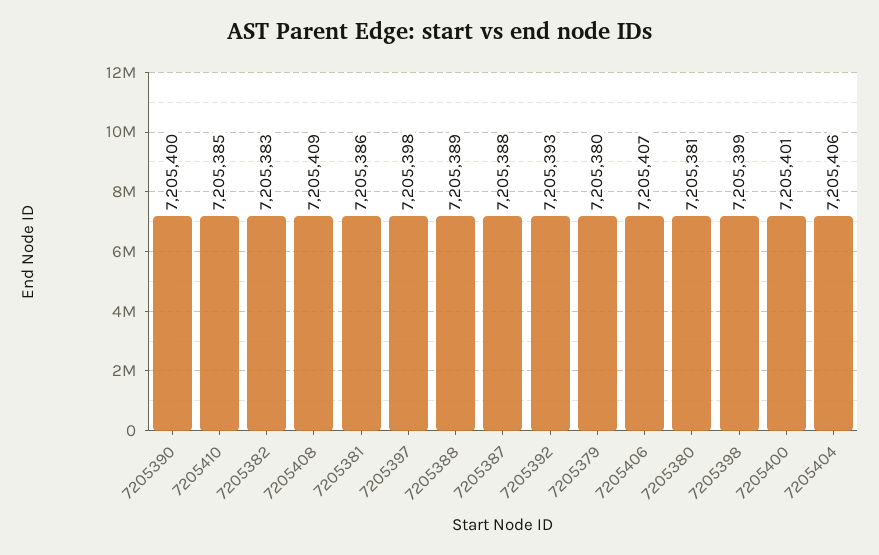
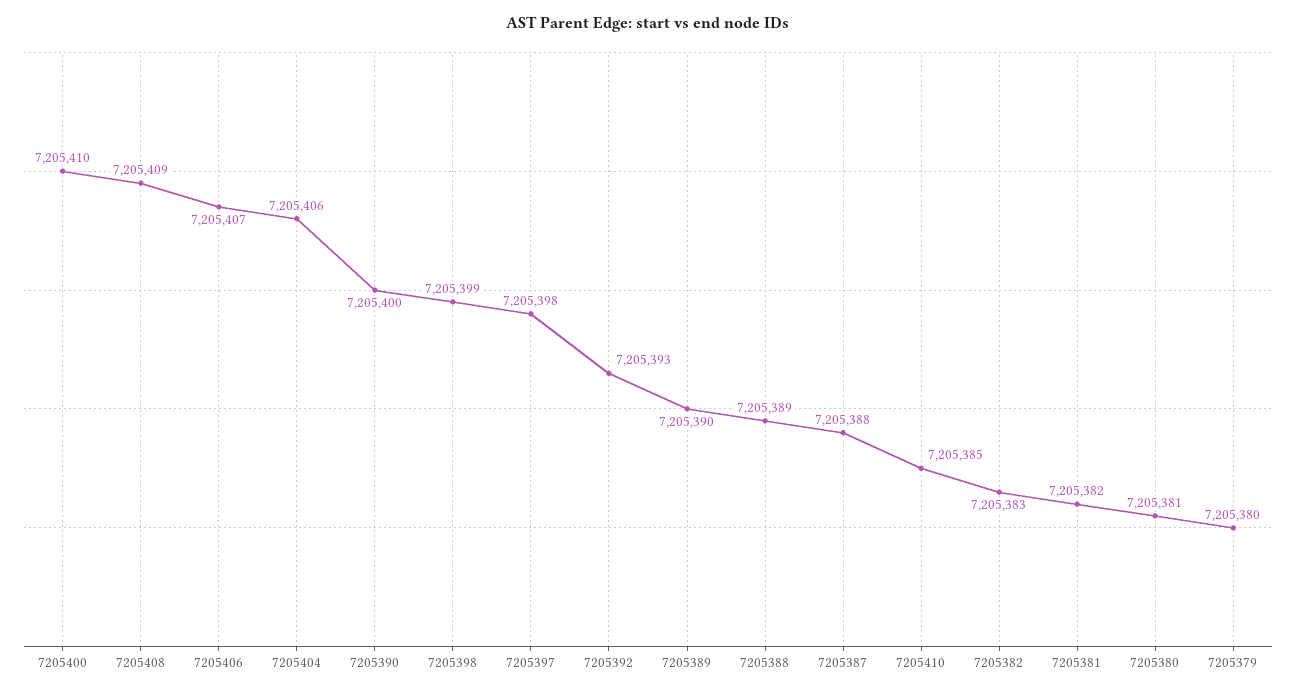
  {
    "7205390": 7205400,
    "7205410": 7205385,
    "7205382": 7205383,
    "7205408": 7205409,
-   "7205381": 7205386,
+   "7205381": 7205382,
    "7205397": 7205398,
    "7205388": 7205389,
    "7205387": 7205388,
    "7205392": 7205393,
    "7205379": 7205380,
    "7205406": 7205407,
    "7205380": 7205381,
    "7205398": 7205399,
-   "7205400": 7205401,
+   "7205400": 7205410,
-   "7205404": 7205406
+   "7205404": 7205406,
+   "7205389": 7205390
  }

